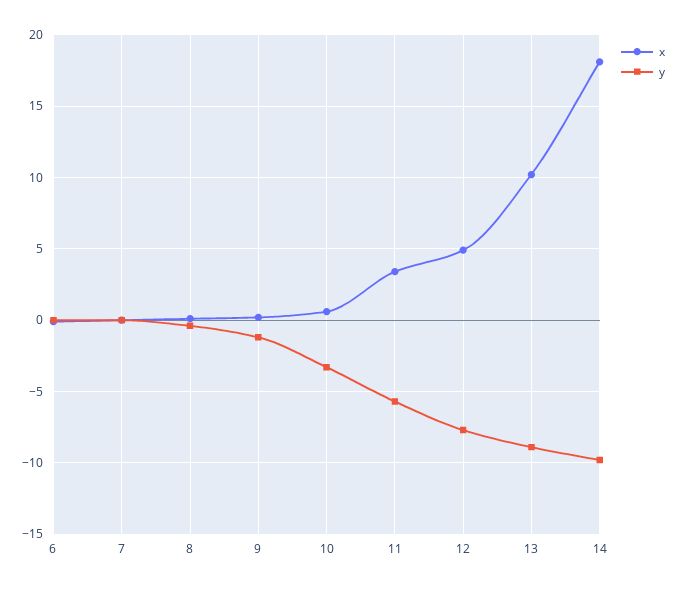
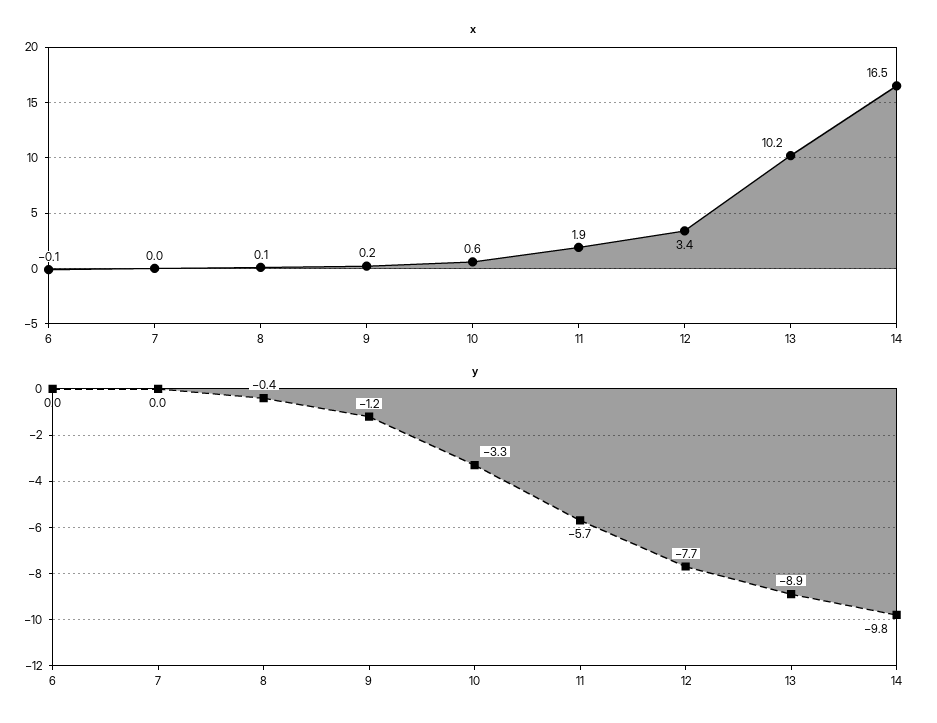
  {
    "x": {
      "6": -0.1,
      "7": 0,
      "8": 0.1,
      "9": 0.2,
      "10": 0.6,
-     "11": 3.5,
+     "11": 1.9,
-     "12": 5,
+     "12": 3.4,
      "13": 10.2,
-     "14": 18
+     "14": 16.5
    },
    "y": {
      "6": 0,
      "7": 0,
      "8": -0.4,
      "9": -1.2,
      "10": -3.3,
      "11": -5.7,
      "12": -7.7,
      "13": -8.9,
      "14": -9.8
    }
  }

